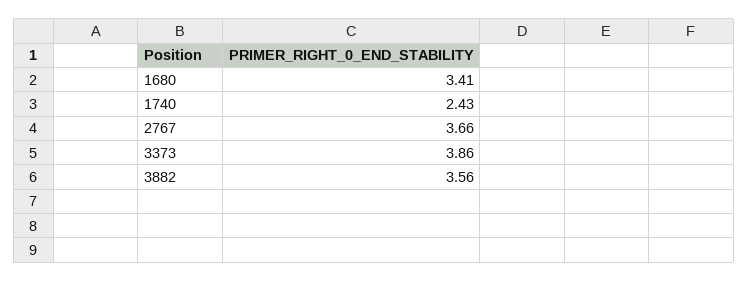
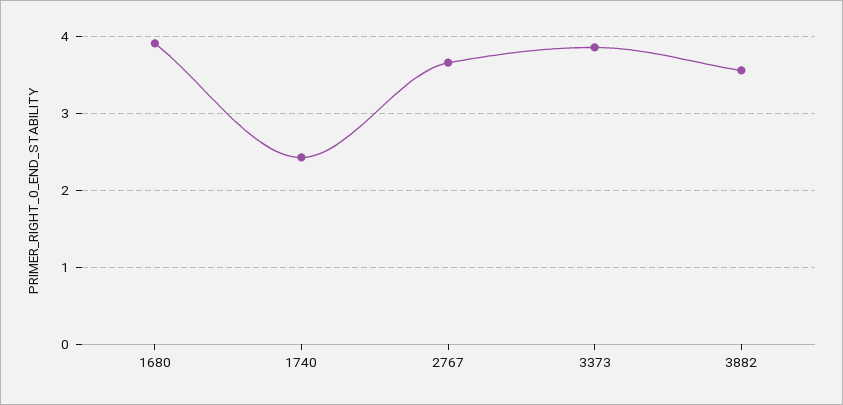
  {
-   "1680": 3.41,
+   "1680": 3.9,
    "1740": 2.43,
    "2767": 3.66,
    "3373": 3.86,
    "3882": 3.56
  }

